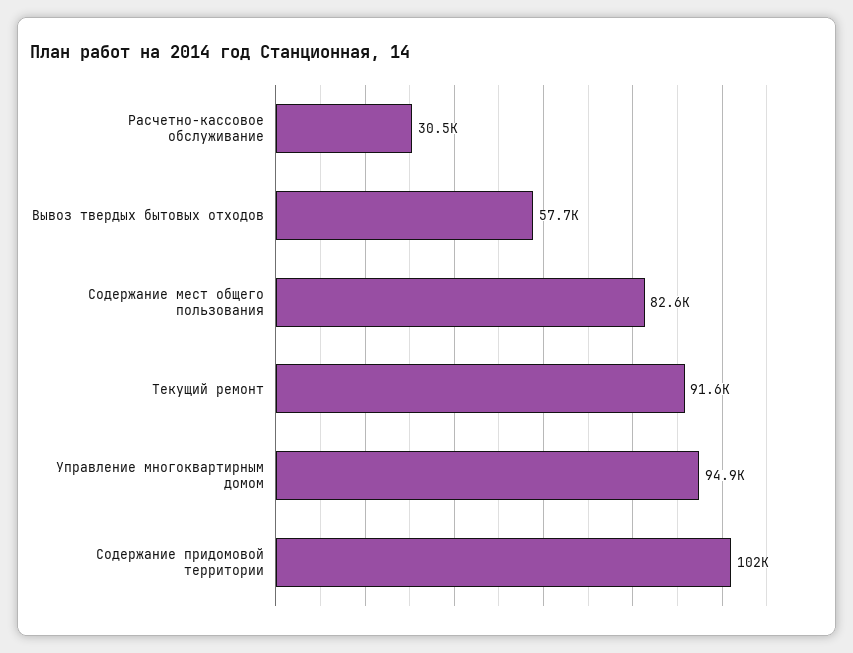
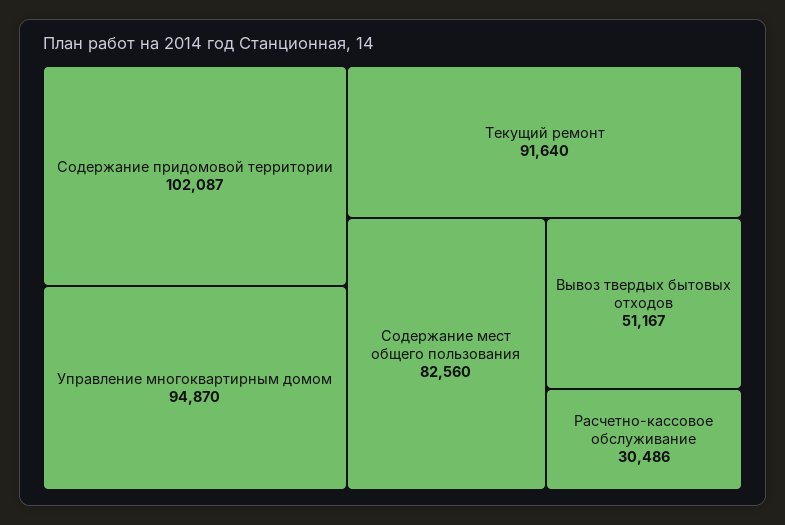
  {
    "Расчетно-кассовое обслуживание": 30486,
-   "Вывоз твердых бытовых отходов": 57700,
+   "Вывоз твердых бытовых отходов": 51167,
    "Содержание мест общего пользования": 82560,
    "Текущий ремонт": 91640,
    "Управление многоквартирным домом": 94870,
    "Содержание придомовой территории": 102087
  }

